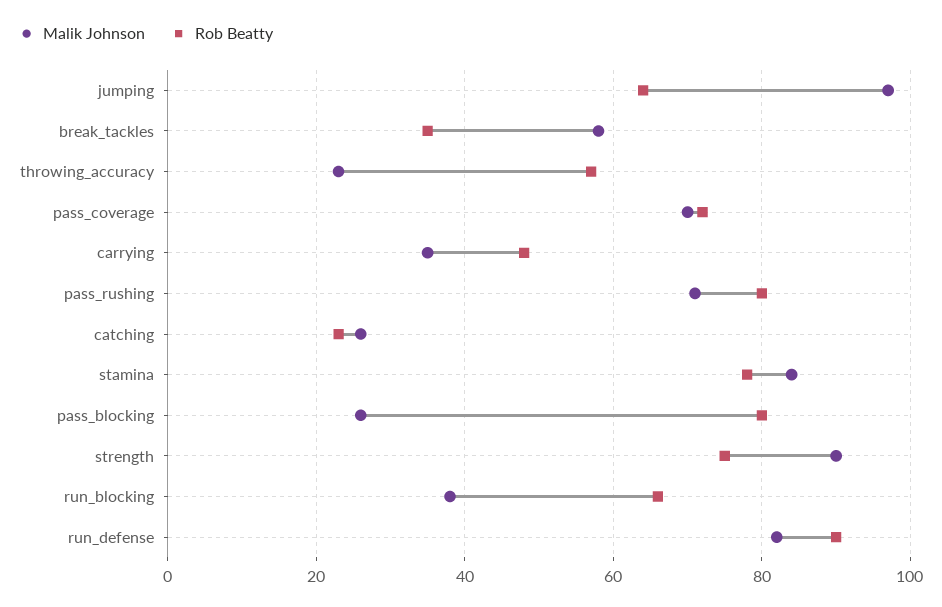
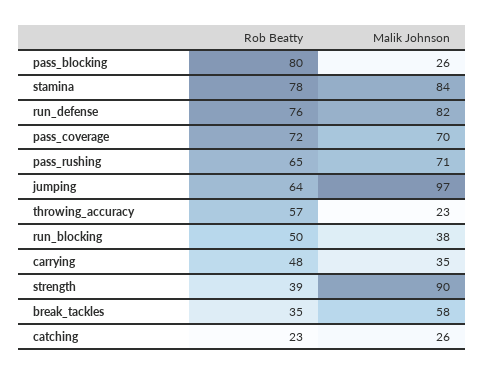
  {
    "Malik Johnson": {
      "jumping": 97,
      "break_tackles": 58,
      "throwing_accuracy": 23,
      "pass_coverage": 70,
      "carrying": 35,
      "pass_rushing": 71,
      "catching": 26,
      "stamina": 84,
      "pass_blocking": 26,
      "strength": 90,
      "run_blocking": 38,
      "run_defense": 82
    },
    "Rob Beatty": {
      "jumping": 64,
      "break_tackles": 35,
      "throwing_accuracy": 57,
      "pass_coverage": 72,
      "carrying": 48,
-     "pass_rushing": 80,
+     "pass_rushing": 65,
      "catching": 23,
      "stamina": 78,
      "pass_blocking": 80,
-     "strength": 75,
+     "strength": 39,
-     "run_blocking": 65,
+     "run_blocking": 50,
-     "run_defense": 90
+     "run_defense": 76
    }
  }

